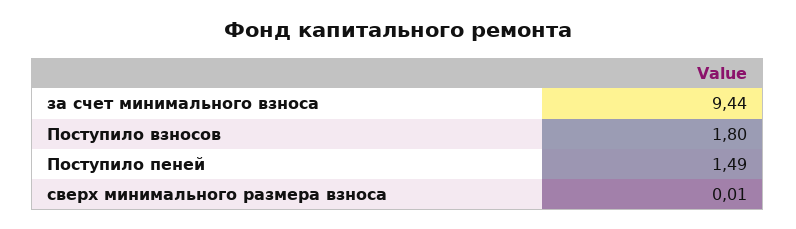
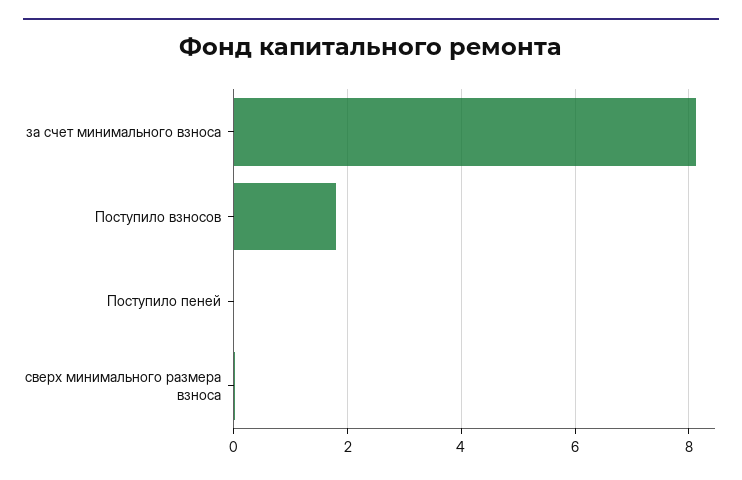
  {
-   "за счет минимального взноса": 9.44,
+   "за счет минимального взноса": 8.2,
    "Поступило взносов": 1.8,
-   "Поступило пеней": 1.49,
+   "Поступило пеней": 0,
    "сверх минимального размера взноса": 0.01
  }

